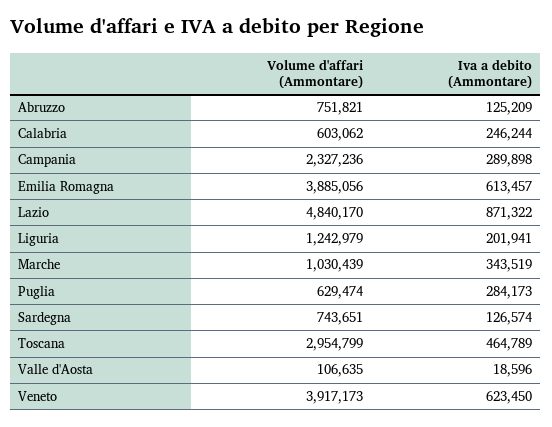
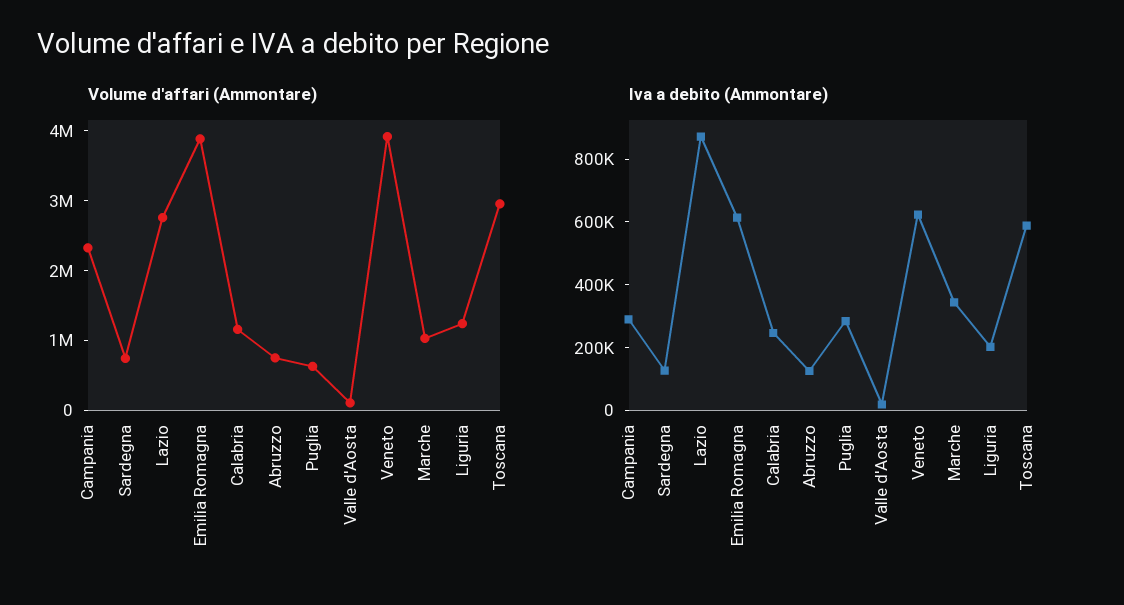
  {
    "Volume d'affari (Ammontare)": {
      "Abruzzo": 751821,
-     "Calabria": 603062,
+     "Calabria": 1200000,
      "Campania": 2327236,
      "Emilia Romagna": 3885056,
-     "Lazio": 4840170,
+     "Lazio": 2800000,
      "Liguria": 1242979,
      "Marche": 1030439,
      "Puglia": 629474,
      "Sardegna": 743651,
      "Toscana": 2954799,
      "Valle d'Aosta": 106635,
      "Veneto": 3917173
    },
    "Iva a debito (Ammontare)": {
      "Abruzzo": 125209,
      "Calabria": 246244,
      "Campania": 289898,
      "Emilia Romagna": 613457,
      "Lazio": 871322,
      "Liguria": 201941,
      "Marche": 343519,
      "Puglia": 284173,
      "Sardegna": 126574,
-     "Toscana": 464789,
+     "Toscana": 600000,
      "Valle d'Aosta": 18596,
      "Veneto": 623450
    }
  }

